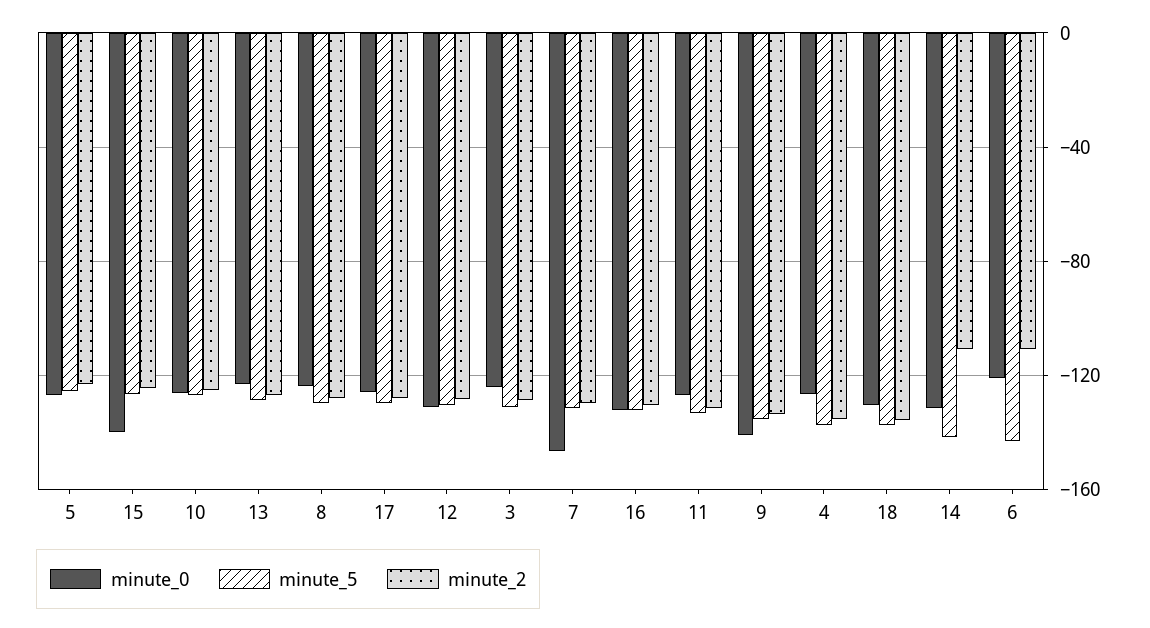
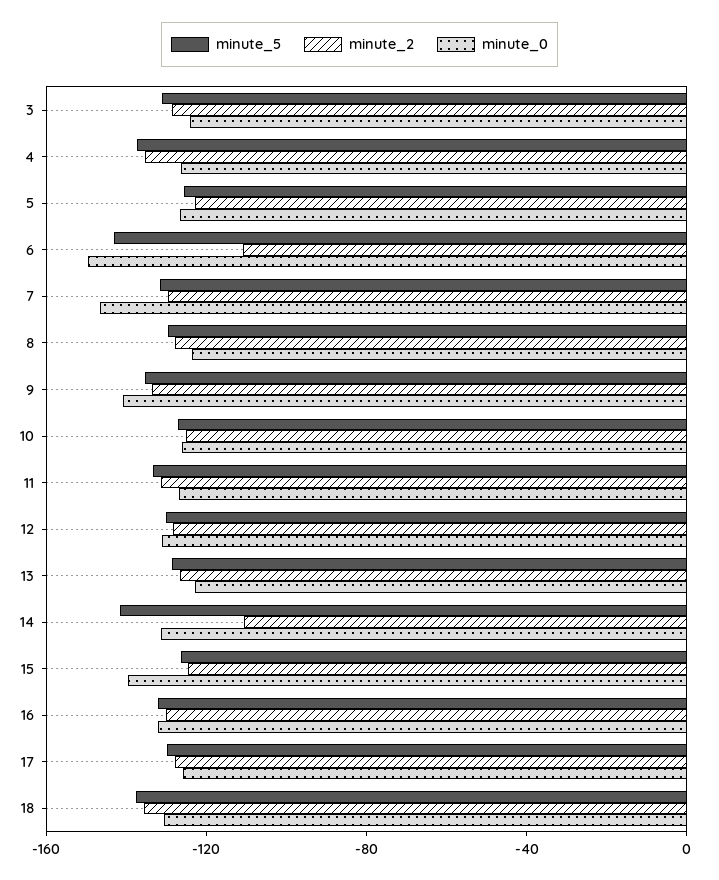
  {
    "minute_0": {
      "5": -125,
      "15": -140,
      "10": -125,
      "13": -125,
      "8": -125,
      "17": -125,
      "12": -130,
      "3": -125,
      "7": -145,
      "16": -130,
      "11": -125,
      "9": -140,
      "4": -125,
      "18": -130,
      "14": -130,
-     "6": -120
+     "6": -150
    },
    "minute_5": {
      "5": -125,
      "15": -125,
      "10": -125,
      "13": -130,
      "8": -130,
      "17": -130,
      "12": -130,
      "3": -130,
      "7": -130,
      "16": -130,
      "11": -135,
      "9": -135,
      "4": -135,
      "18": -140,
      "14": -140,
      "6": -145
    },
    "minute_2": {
      "5": -125,
      "15": -125,
      "10": -125,
      "13": -125,
      "8": -130,
      "17": -130,
      "12": -130,
      "3": -130,
      "7": -130,
      "16": -130,
      "11": -130,
      "9": -135,
      "4": -135,
      "18": -135,
      "14": -110,
      "6": -110
    }
  }

